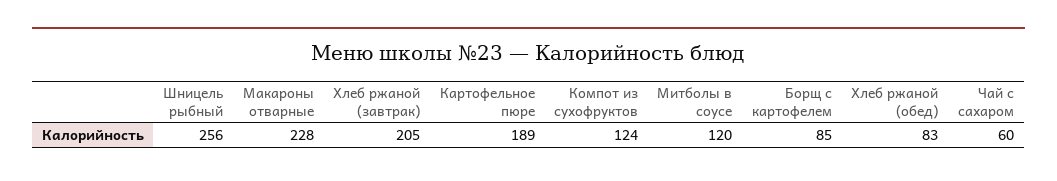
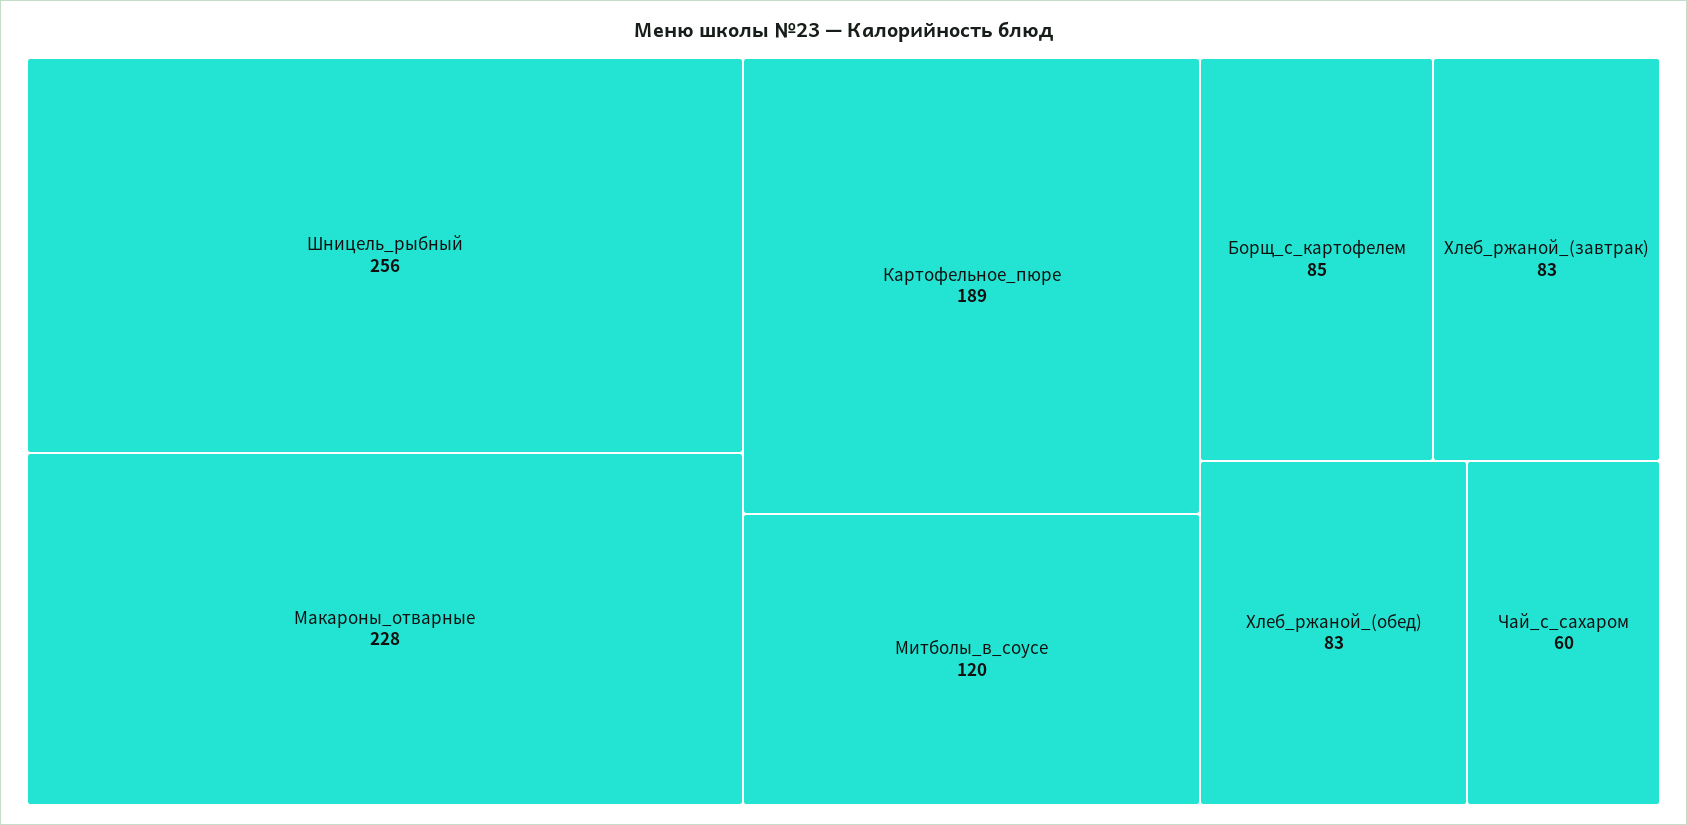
  {
    "Шницель рыбный": 256,
    "Макароны отварные": 228,
-   "Хлеб ржаной (завтрак)": 205,
+   "Хлеб ржаной (завтрак)": 83,
    "Картофельное пюре": 189,
-   "Компот из сухофруктов": 124,
    "Митболы в соусе": 120,
    "Борщ с картофелем": 85,
    "Хлеб ржаной (обед)": 83,
    "Чай с сахаром": 60
  }

